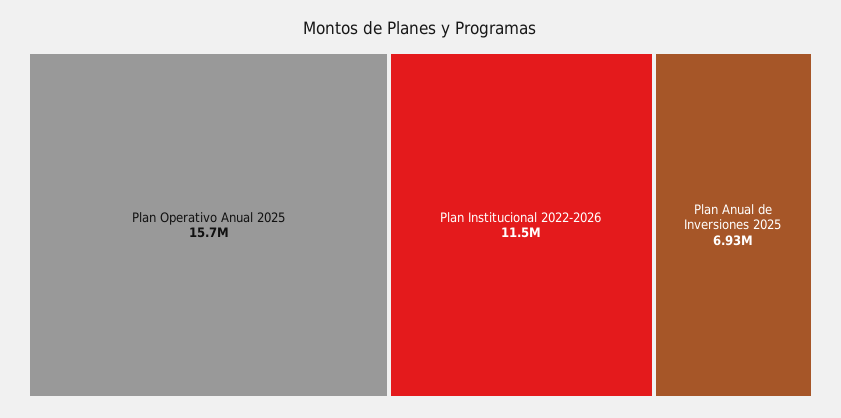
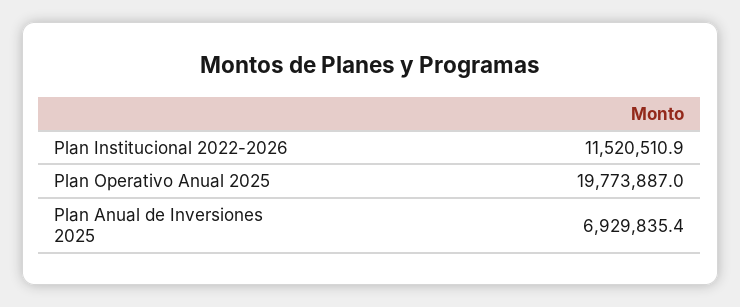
  {
-   "Plan Operativo Anual 2025": 15700000,
+   "Plan Operativo Anual 2025": 19773887,
    "Plan Institucional 2022-2026": 11520510.9,
    "Plan Anual de Inversiones 2025": 6929835.4
  }

